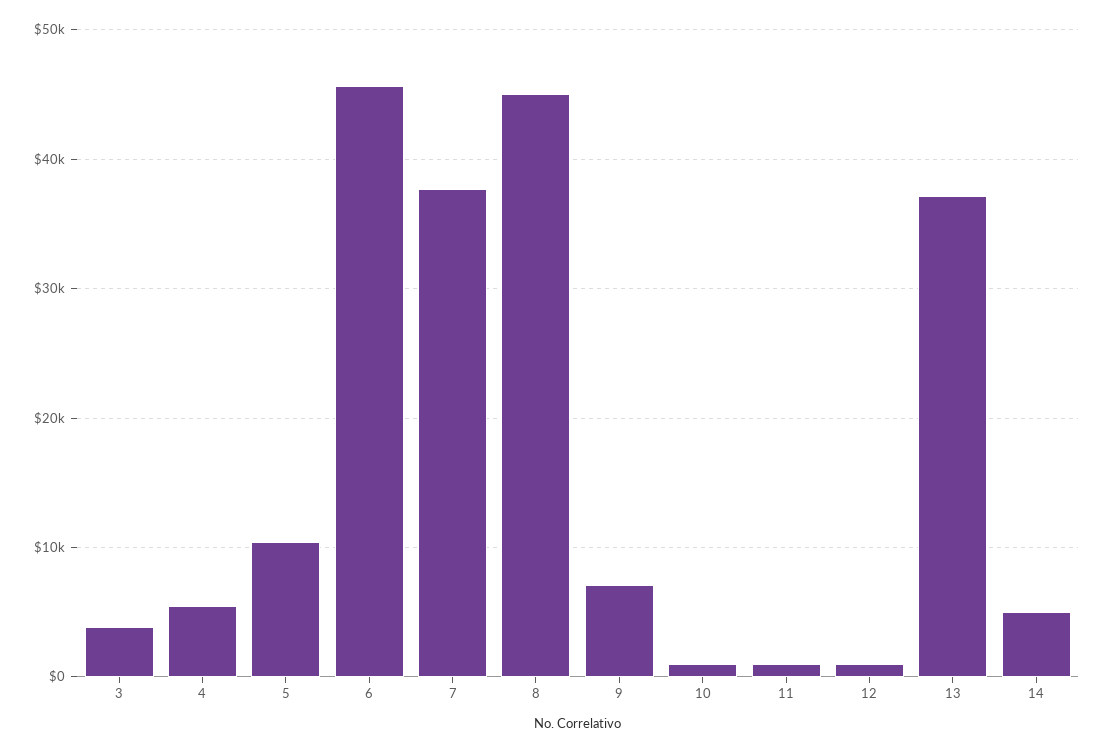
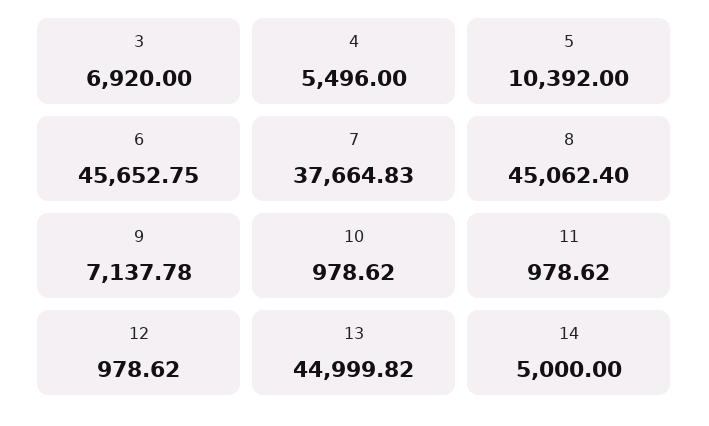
  {
-   "3": 4000,
+   "3": 6920,
    "4": 5496,
    "5": 10392,
    "6": 45652.75,
    "7": 37664.83,
    "8": 45062.4,
    "9": 7137.78,
    "10": 978.62,
    "11": 978.62,
    "12": 978.62,
-   "13": 37000,
+   "13": 44999.82,
    "14": 5000
  }

